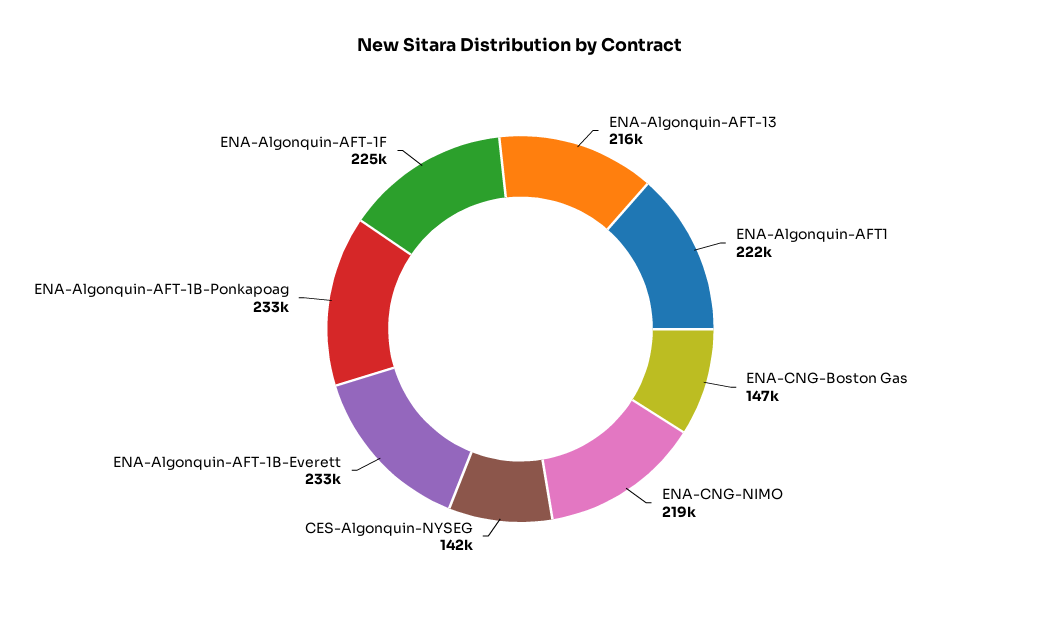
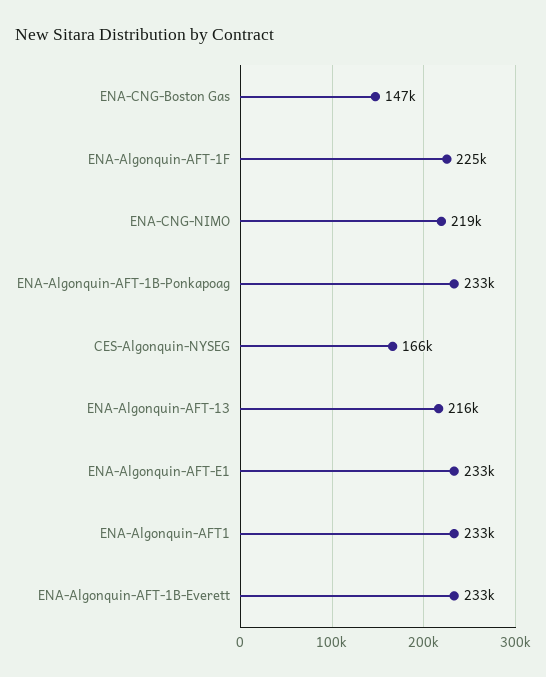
  {
    "ENA-Algonquin-AFT-13": 216000,
-   "ENA-Algonquin-AFT1": 222000,
+   "ENA-Algonquin-AFT1": 233000,
    "ENA-CNG-Boston Gas": 147000,
    "ENA-CNG-NIMO": 219000,
-   "CES-Algonquin-NYSEG": 142000,
+   "CES-Algonquin-NYSEG": 166000,
    "ENA-Algonquin-AFT-1B-Everett": 233000,
    "ENA-Algonquin-AFT-1B-Ponkapoag": 233000,
-   "ENA-Algonquin-AFT-1F": 225000
+   "ENA-Algonquin-AFT-1F": 225000,
+   "ENA-Algonquin-AFT-E1": 233000
  }

